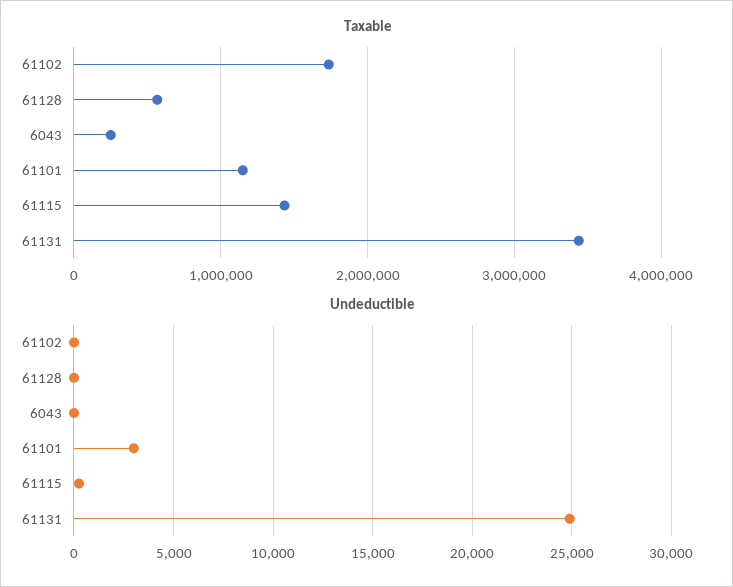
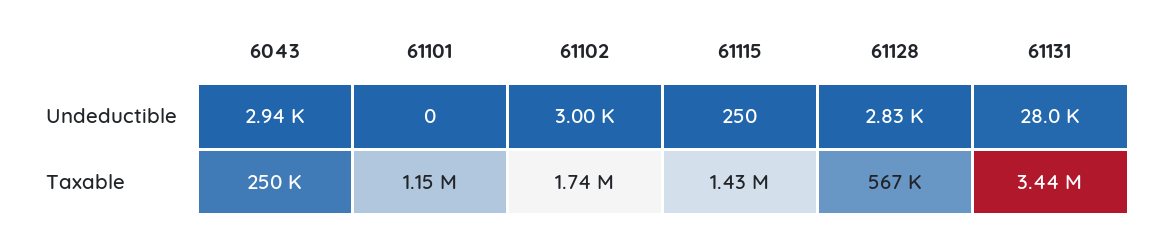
  {
    "Taxable": {
      "61102": 1740000,
      "61128": 567000,
      "6043": 250000,
      "61101": 1150000,
      "61115": 1430000,
      "61131": 3440000
    },
    "Undeductible": {
-     "61102": 0,
+     "61102": 3000,
-     "61128": 0,
+     "61128": 2830,
-     "6043": 0,
+     "6043": 2940,
-     "61101": 3000,
+     "61101": 0,
      "61115": 250,
-     "61131": 25000
+     "61131": 28000
    }
  }

